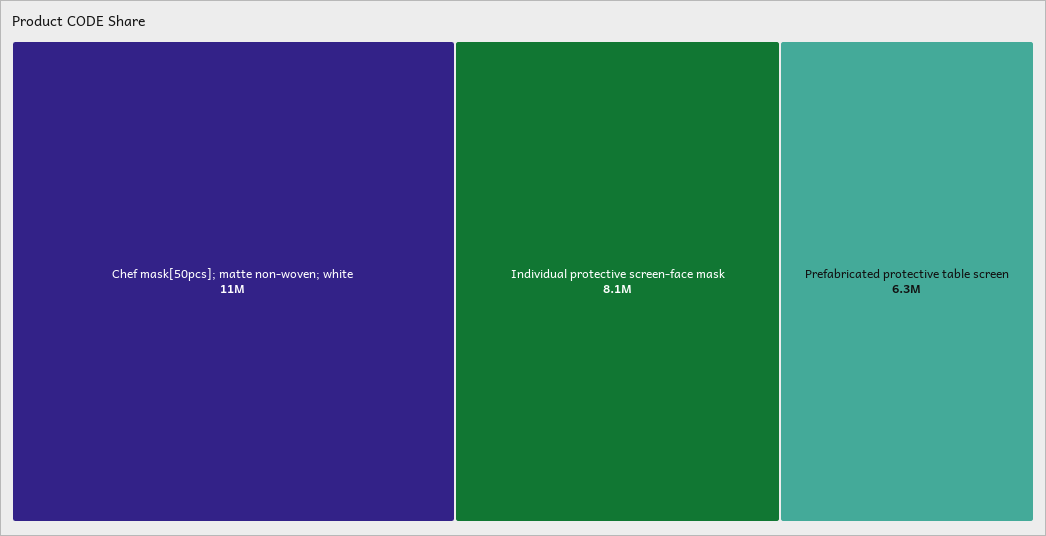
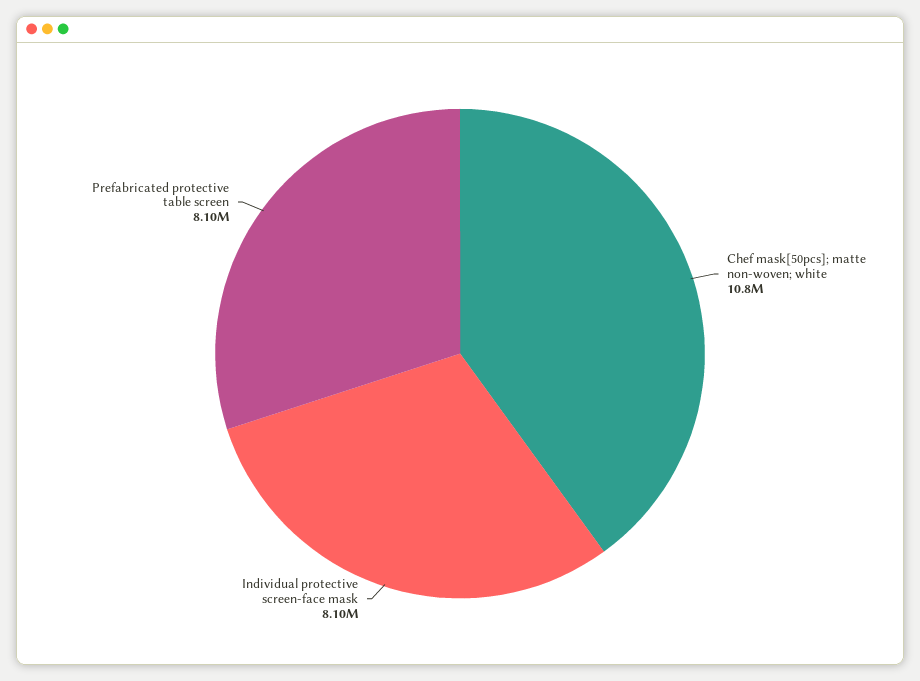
  {
    "Chef mask[50pcs]; matte non-woven; white": 10800000,
    "Individual protective screen-face mask": 8100000,
-   "Prefabricated protective table screen": 6300000
+   "Prefabricated protective table screen": 8100000
  }

